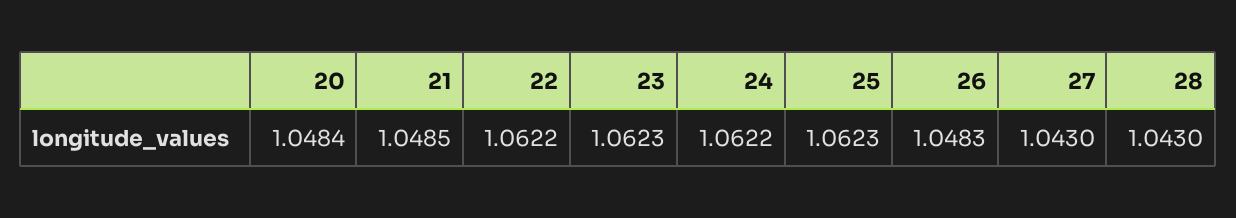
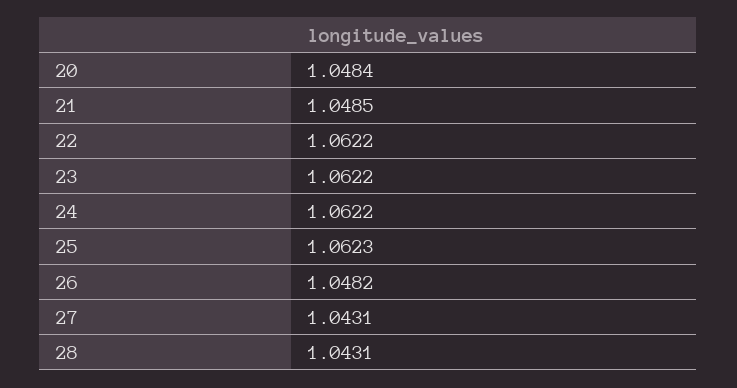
  {
    "20": 1.0484,
    "21": 1.0485,
    "22": 1.0622,
-   "23": 1.0623,
+   "23": 1.0622,
    "24": 1.0622,
    "25": 1.0623,
-   "26": 1.0483,
+   "26": 1.0482,
-   "27": 1.043,
+   "27": 1.0431,
-   "28": 1.043
+   "28": 1.0431
  }

